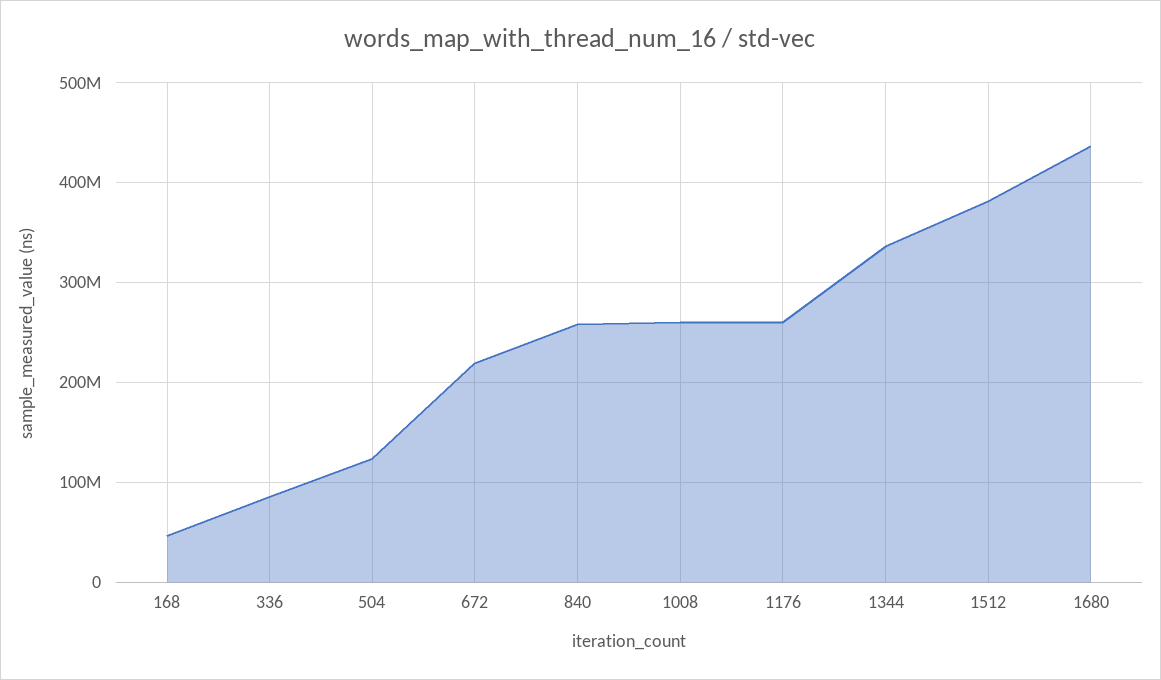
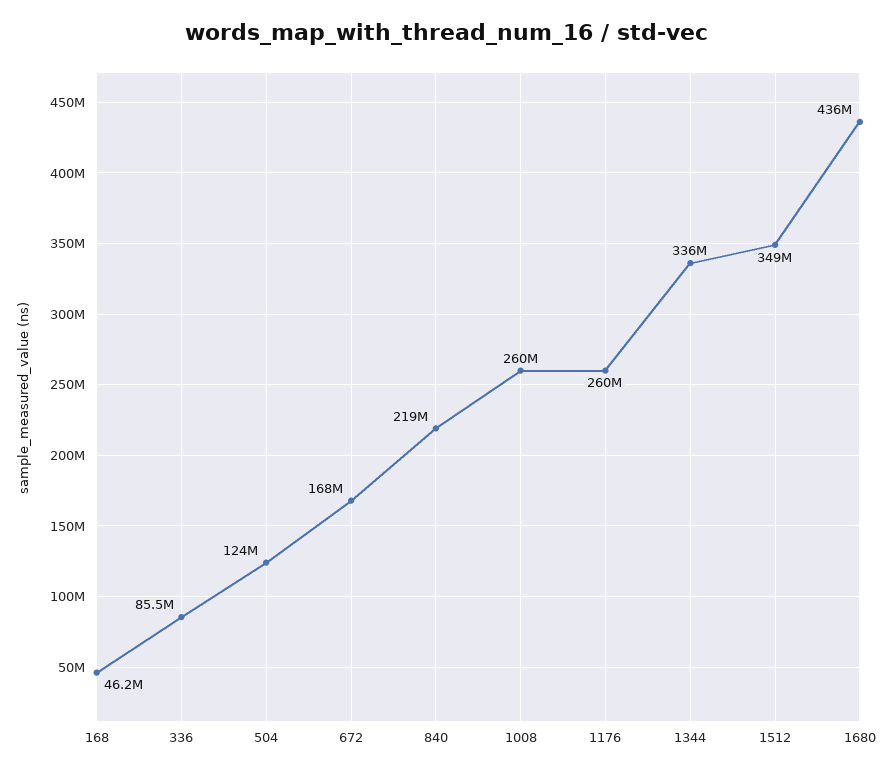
  {
    "168": 46200000,
    "336": 85500000,
    "504": 124000000,
-   "672": 220000000,
+   "672": 168000000,
-   "840": 260000000,
+   "840": 219000000,
    "1008": 260000000,
    "1176": 260000000,
    "1344": 336000000,
-   "1512": 380000000,
+   "1512": 349000000,
    "1680": 436000000
  }

